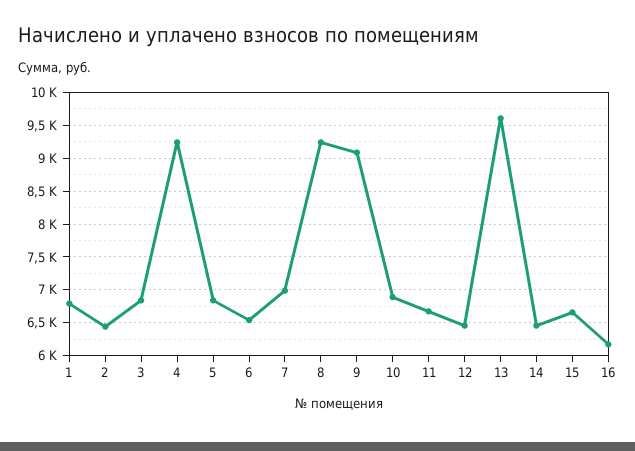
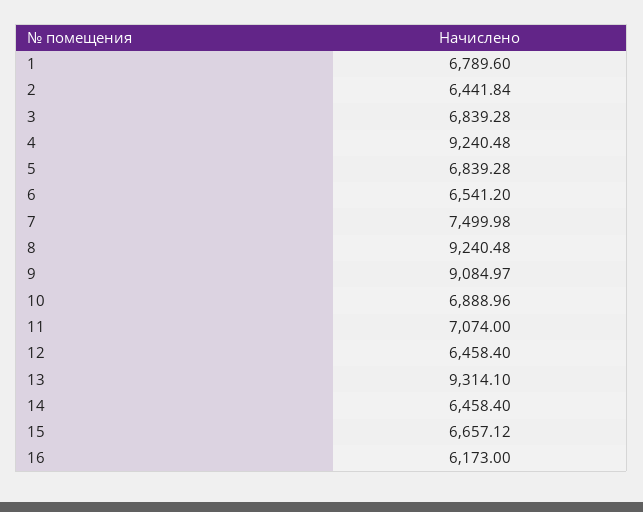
  {
    "1": 6789.6,
    "2": 6441.84,
    "3": 6839.28,
    "4": 9240.48,
    "5": 6839.28,
    "6": 6541.2,
-   "7": 7000,
+   "7": 7499.98,
    "8": 9240.48,
    "9": 9084.97,
    "10": 6888.96,
-   "11": 6700,
+   "11": 7074,
    "12": 6458.4,
-   "13": 9600,
+   "13": 9314.1,
    "14": 6458.4,
    "15": 6657.12,
    "16": 6173
  }

